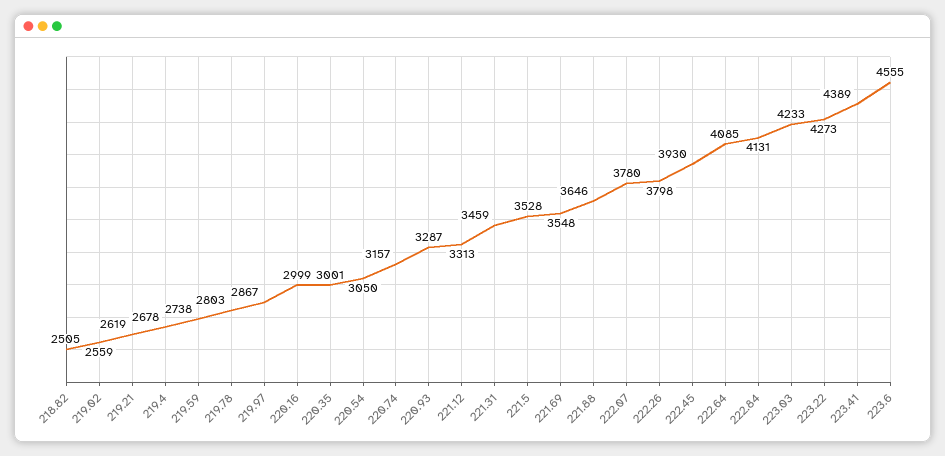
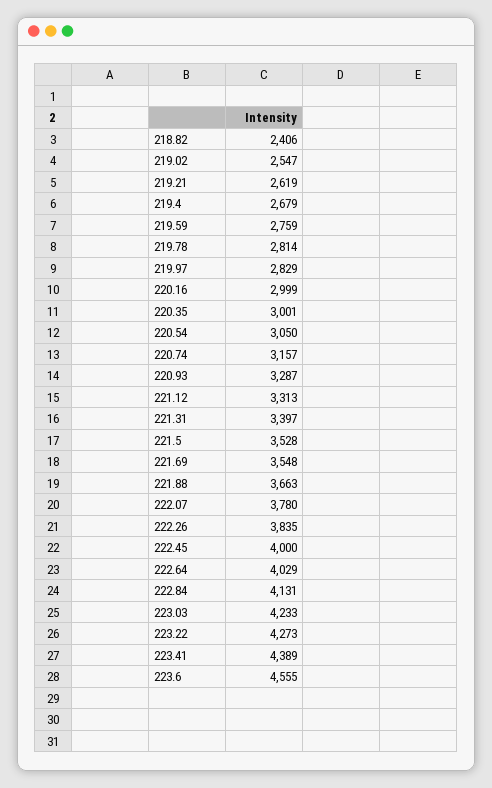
  {
-   "218.82": 2505,
+   "218.82": 2406,
-   "219.02": 2559,
+   "219.02": 2547,
    "219.21": 2619,
-   "219.4": 2678,
+   "219.4": 2679,
-   "219.59": 2738,
+   "219.59": 2759,
-   "219.78": 2803,
+   "219.78": 2814,
-   "219.97": 2867,
+   "219.97": 2829,
    "220.16": 2999,
    "220.35": 3001,
    "220.54": 3050,
    "220.74": 3157,
    "220.93": 3287,
    "221.12": 3313,
-   "221.31": 3459,
+   "221.31": 3397,
    "221.5": 3528,
    "221.69": 3548,
-   "221.88": 3646,
+   "221.88": 3663,
    "222.07": 3780,
-   "222.26": 3798,
+   "222.26": 3835,
-   "222.45": 3930,
+   "222.45": 4000,
-   "222.64": 4085,
+   "222.64": 4029,
    "222.84": 4131,
    "223.03": 4233,
    "223.22": 4273,
    "223.41": 4389,
    "223.6": 4555
  }

